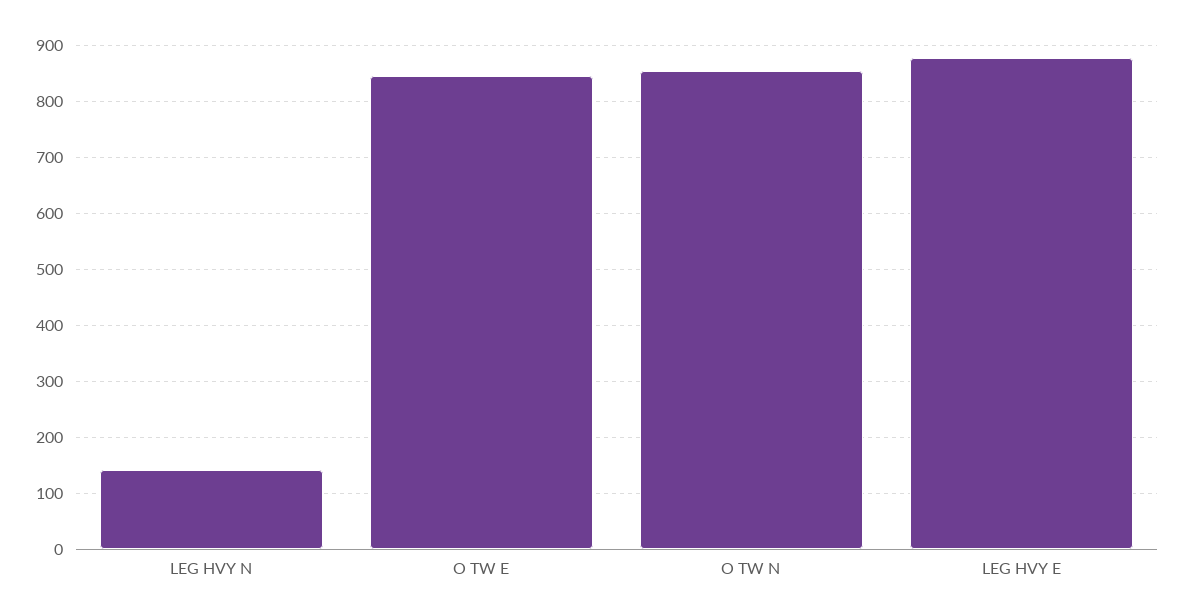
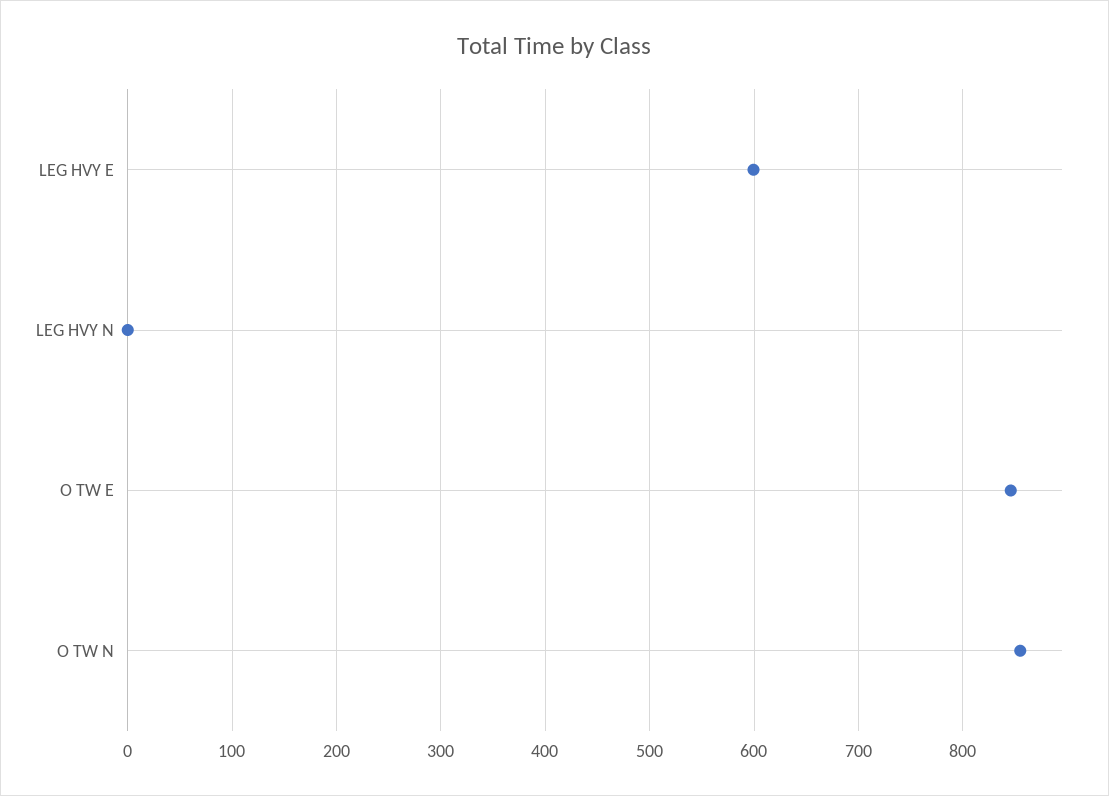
  {
-   "LEG HVY N": 140,
+   "LEG HVY N": 0,
    "O TW E": 850,
    "O TW N": 850,
-   "LEG HVY E": 880
+   "LEG HVY E": 600
  }

